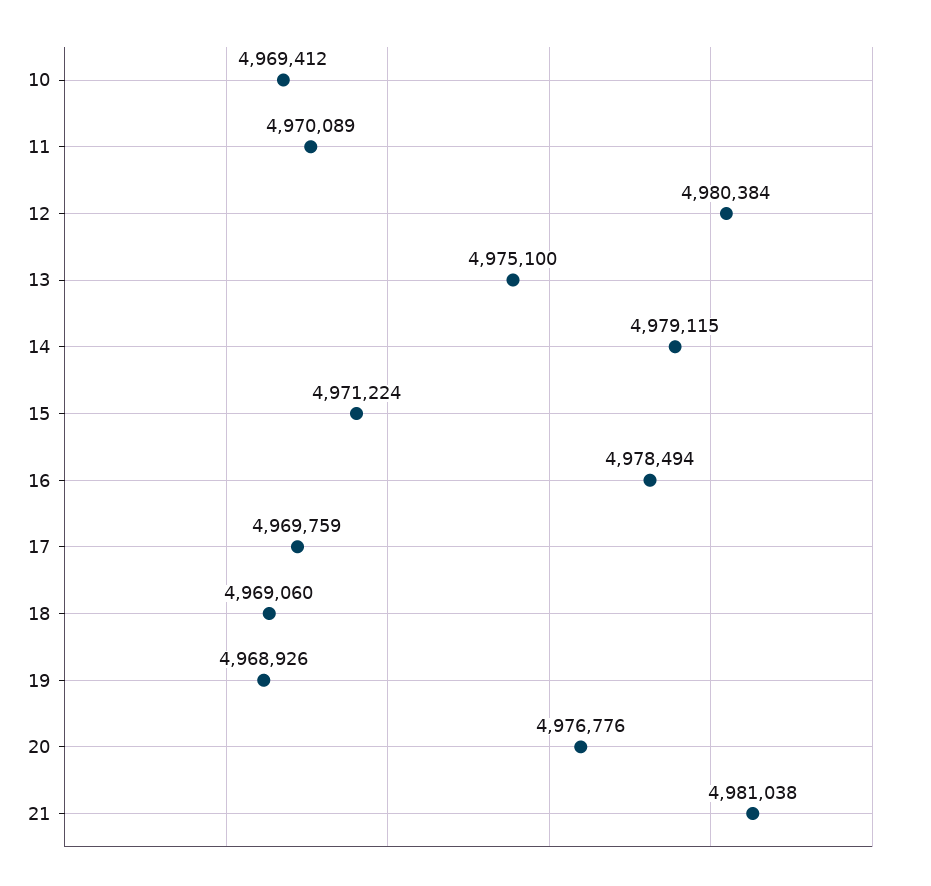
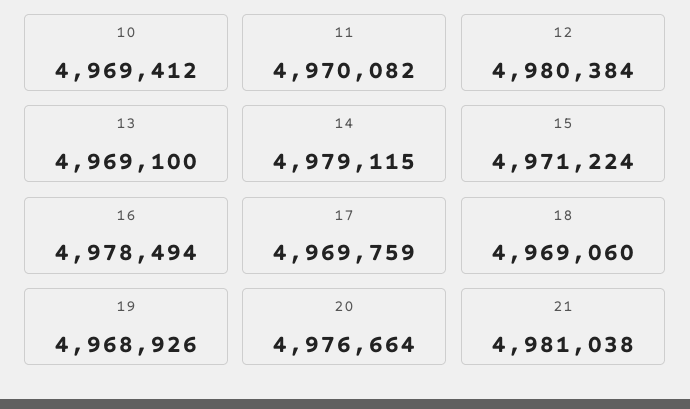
  {
    "10": 4969412,
-   "11": 4970089,
+   "11": 4970082,
    "12": 4980384,
-   "13": 4975100,
+   "13": 4969100,
    "14": 4979115,
    "15": 4971224,
    "16": 4978494,
    "17": 4969759,
    "18": 4969060,
    "19": 4968926,
-   "20": 4976776,
+   "20": 4976664,
    "21": 4981038
  }

